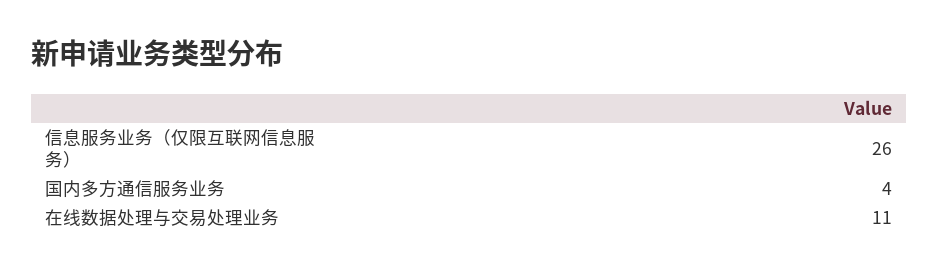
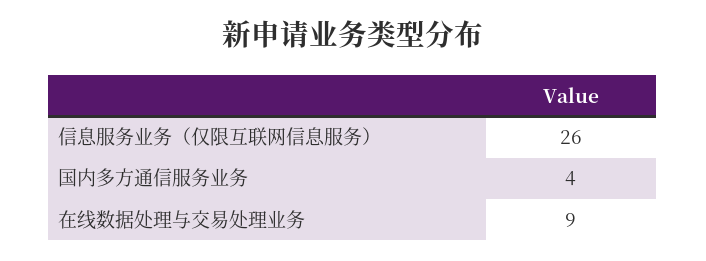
  {
    "信息服务业务（仅限互联网信息服务）": 26,
    "国内多方通信服务业务": 4,
-   "在线数据处理与交易处理业务": 11
+   "在线数据处理与交易处理业务": 9
  }

